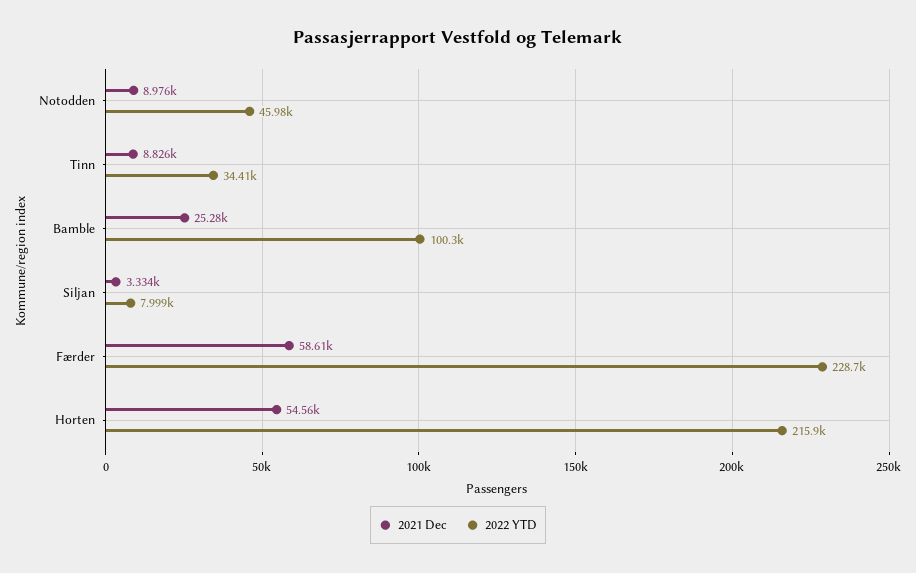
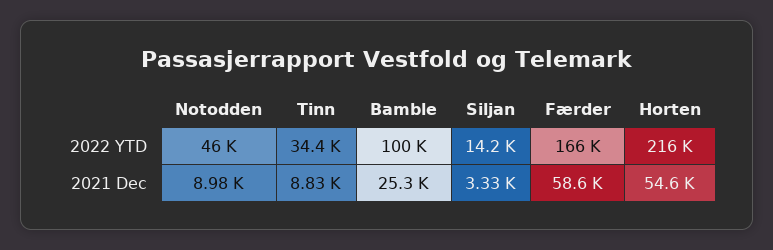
  {
    "2021 Dec": {
      "Notodden": 8976,
      "Tinn": 8826,
      "Bamble": 25280,
      "Siljan": 3334,
      "Færder": 58610,
      "Horten": 54560
    },
    "2022 YTD": {
      "Notodden": 45980,
      "Tinn": 34410,
      "Bamble": 100300,
-     "Siljan": 7999,
+     "Siljan": 14200,
-     "Færder": 228700,
+     "Færder": 166000,
      "Horten": 215900
    }
  }

